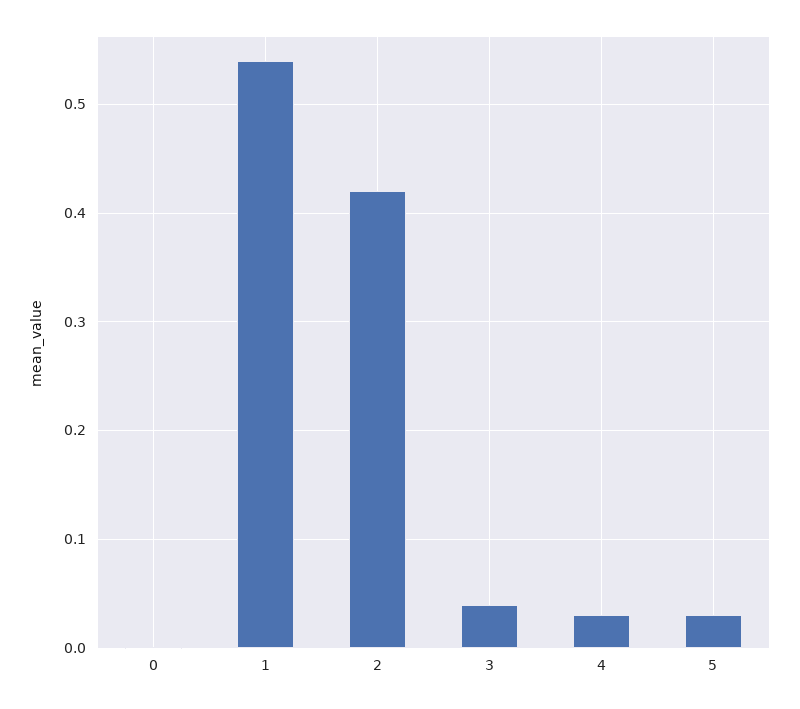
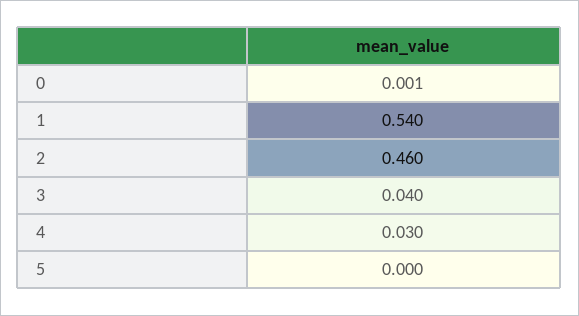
  {
    "0": 0.001,
    "1": 0.54,
-   "2": 0.42,
+   "2": 0.46,
    "3": 0.04,
    "4": 0.03,
-   "5": 0.03
+   "5": 0
  }

